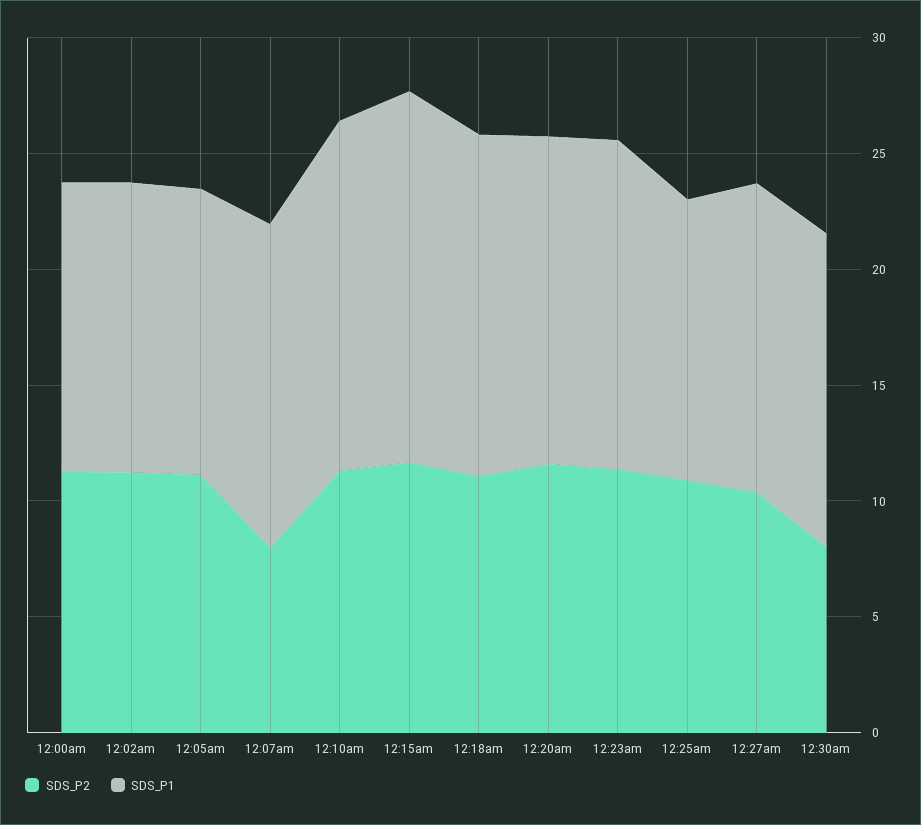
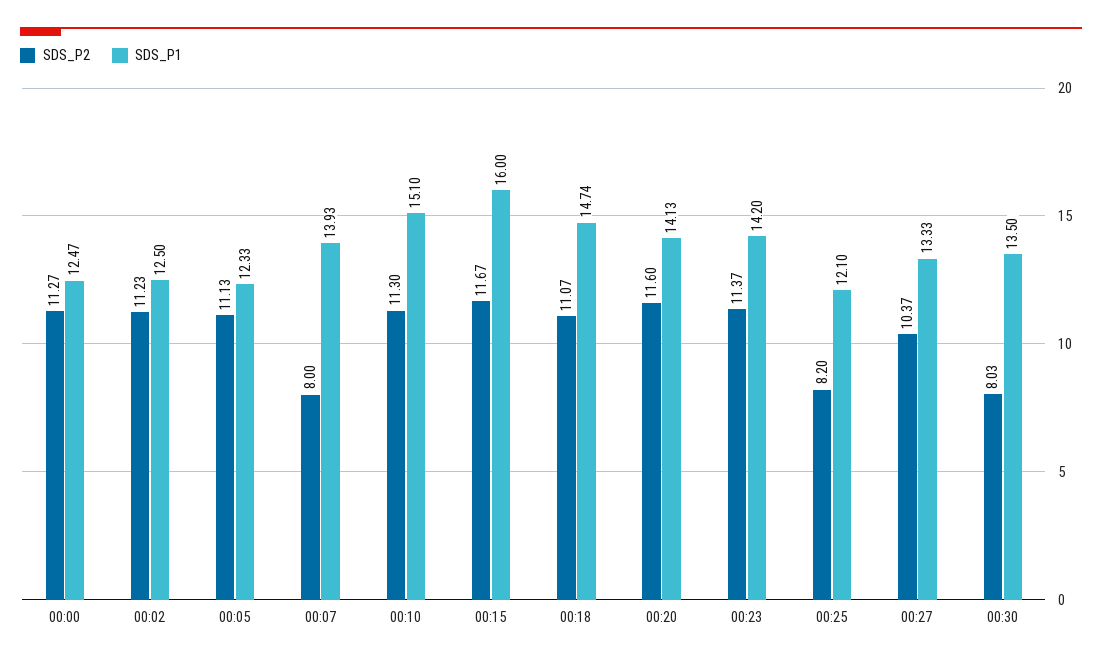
  {
    "SDS_P2": {
      "12:00am": 11.27,
      "12:02am": 11.23,
      "12:05am": 11.13,
      "12:07am": 8,
      "12:10am": 11.3,
      "12:15am": 11.67,
      "12:18am": 11.07,
      "12:20am": 11.6,
      "12:23am": 11.37,
-     "12:25am": 11,
+     "12:25am": 8.2,
      "12:27am": 10.37,
      "12:30am": 8.03
    },
    "SDS_P1": {
      "12:00am": 12.47,
      "12:02am": 12.5,
      "12:05am": 12.33,
      "12:07am": 13.93,
      "12:10am": 15.1,
      "12:15am": 16,
      "12:18am": 14.74,
      "12:20am": 14.13,
      "12:23am": 14.2,
      "12:25am": 12.1,
      "12:27am": 13.33,
      "12:30am": 13.5
    }
  }

